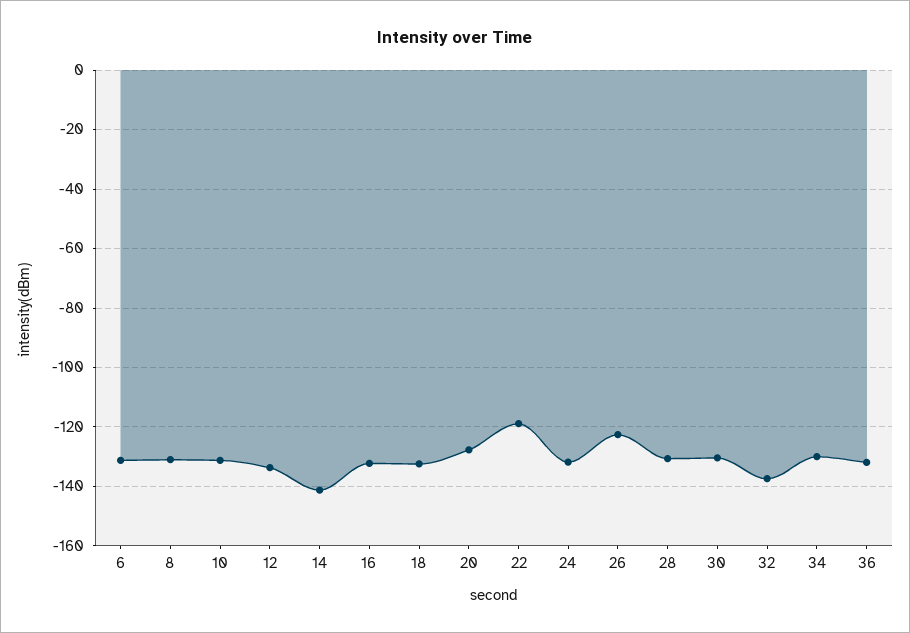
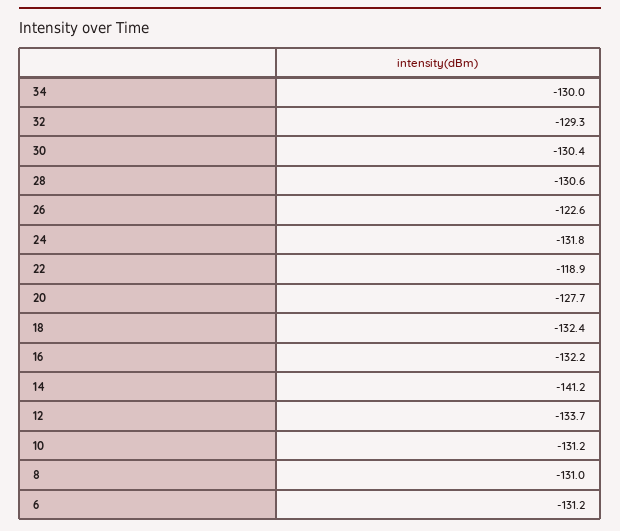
  {
    "6": -131.2,
    "8": -131,
    "10": -131.2,
    "12": -133.7,
    "14": -141.2,
    "16": -132.2,
    "18": -132.4,
    "20": -127.7,
    "22": -118.9,
    "24": -131.8,
    "26": -122.6,
    "28": -130.6,
    "30": -130.4,
-   "32": -137.5,
+   "32": -129.3,
-   "34": -130,
+   "34": -130
-   "36": -132.5
  }

